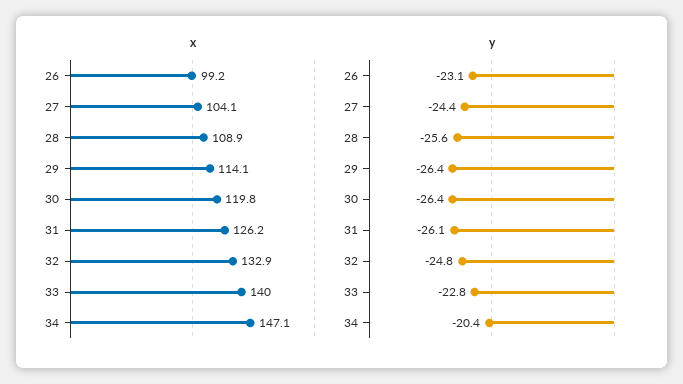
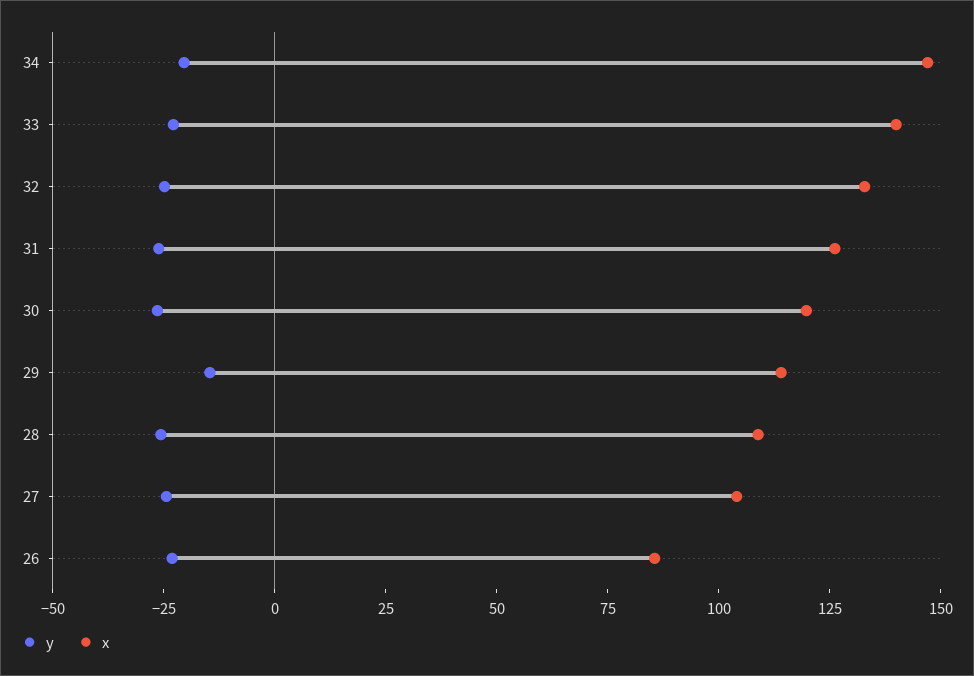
  {
    "x": {
-     "26": 99.2,
+     "26": 85,
      "27": 104.1,
      "28": 108.9,
      "29": 114.1,
      "30": 119.8,
      "31": 126.2,
      "32": 132.9,
      "33": 140,
      "34": 147.1
    },
    "y": {
      "26": -23.1,
      "27": -24.4,
      "28": -25.6,
-     "29": -26.4,
+     "29": -15,
      "30": -26.4,
      "31": -26.1,
      "32": -24.8,
      "33": -22.8,
      "34": -20.4
    }
  }

